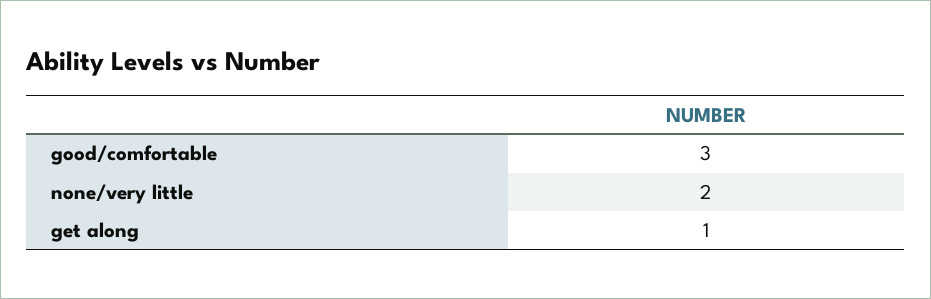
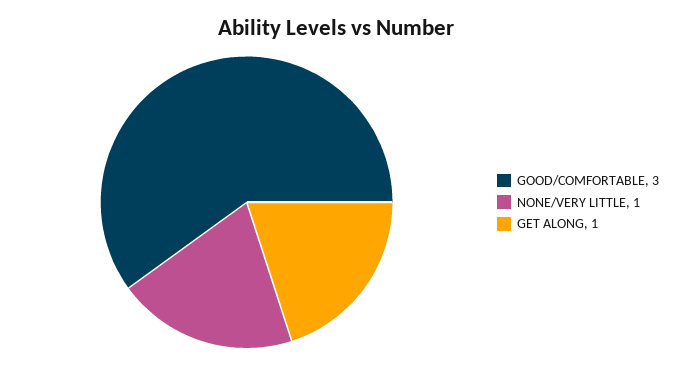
  {
    "good/comfortable": 3,
-   "none/very little": 2,
+   "none/very little": 1,
    "get along": 1
  }

